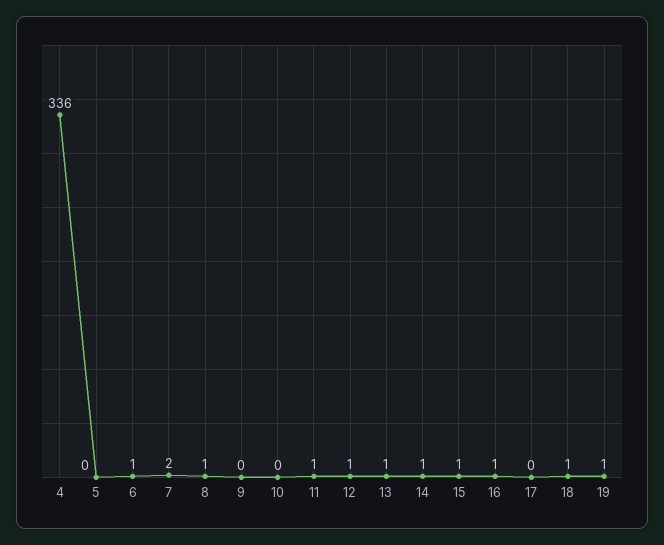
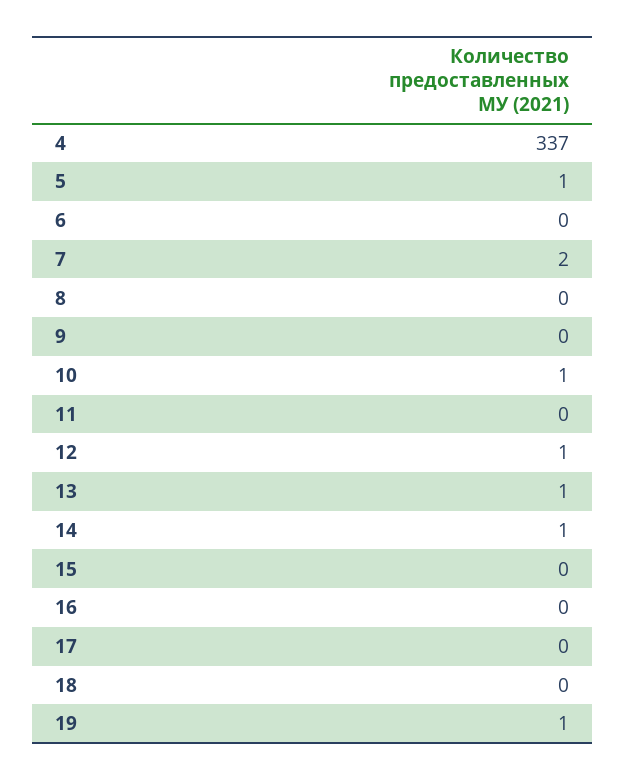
  {
-   "4": 336,
+   "4": 337,
-   "5": 0,
+   "5": 1,
-   "6": 1,
+   "6": 0,
    "7": 2,
-   "8": 1,
+   "8": 0,
    "9": 0,
-   "10": 0,
+   "10": 1,
-   "11": 1,
+   "11": 0,
    "12": 1,
    "13": 1,
    "14": 1,
-   "15": 1,
+   "15": 0,
-   "16": 1,
+   "16": 0,
    "17": 0,
-   "18": 1,
+   "18": 0,
    "19": 1
  }

